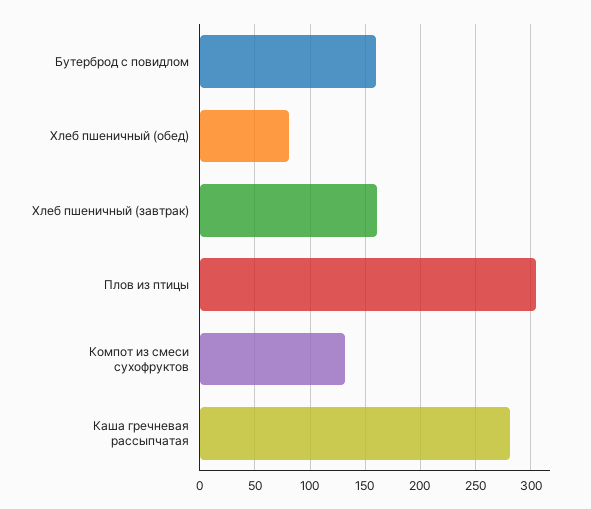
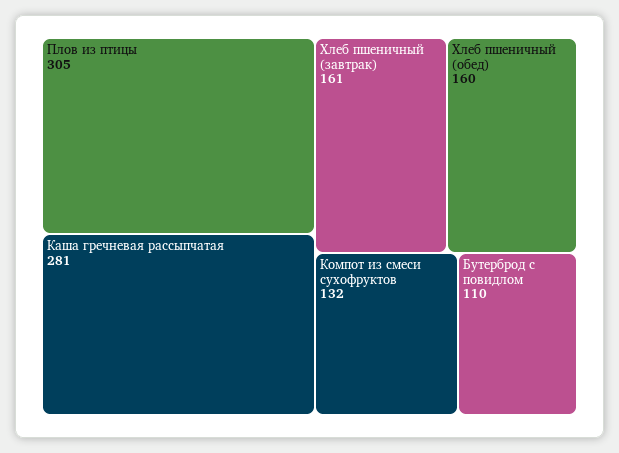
  {
-   "Бутерброд с повидлом": 160,
+   "Бутерброд с повидлом": 110,
-   "Хлеб пшеничный (обед)": 80,
+   "Хлеб пшеничный (обед)": 160,
    "Хлеб пшеничный (завтрак)": 161,
    "Плов из птицы": 305,
    "Компот из смеси сухофруктов": 132,
    "Каша гречневая рассыпчатая": 281
  }

